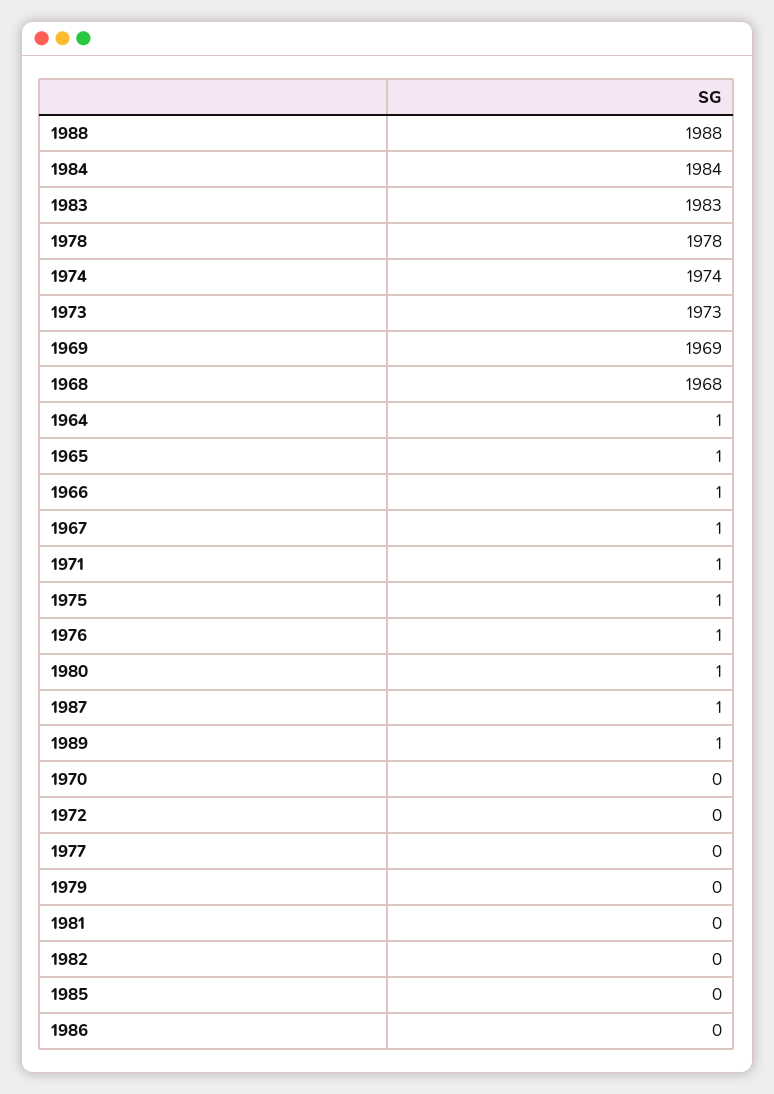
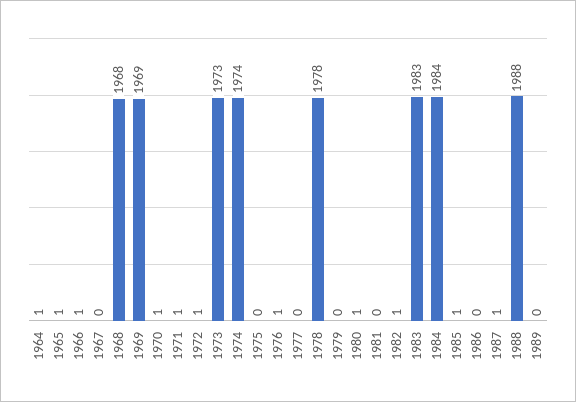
  {
    "1988": 1988,
    "1984": 1984,
    "1983": 1983,
    "1978": 1978,
    "1974": 1974,
    "1973": 1973,
    "1969": 1969,
    "1968": 1968,
    "1964": 1,
    "1965": 1,
    "1966": 1,
-   "1967": 1,
+   "1967": 0,
    "1971": 1,
-   "1975": 1,
+   "1975": 0,
    "1976": 1,
    "1980": 1,
    "1987": 1,
-   "1989": 1,
+   "1989": 0,
-   "1970": 0,
+   "1970": 1,
-   "1972": 0,
+   "1972": 1,
    "1977": 0,
    "1979": 0,
    "1981": 0,
-   "1982": 0,
+   "1982": 1,
-   "1985": 0,
+   "1985": 1,
    "1986": 0
  }

